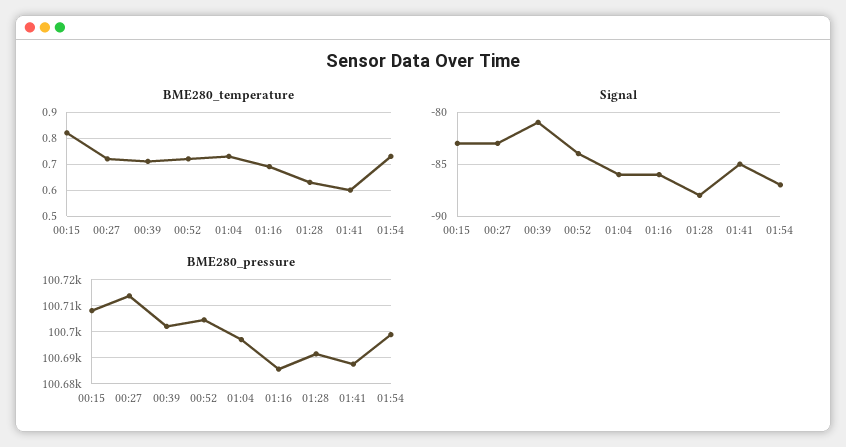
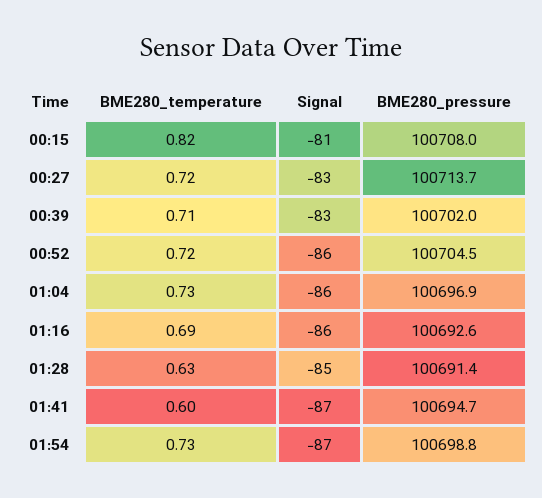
  {
    "BME280_temperature": {
      "00:15": 0.82,
      "00:27": 0.72,
      "00:39": 0.71,
      "00:52": 0.72,
      "01:04": 0.73,
      "01:16": 0.69,
      "01:28": 0.63,
      "01:41": 0.6,
      "01:54": 0.73
    },
    "Signal": {
-     "00:15": -83,
+     "00:15": -81,
      "00:27": -83,
-     "00:39": -81,
+     "00:39": -83,
-     "00:52": -84,
+     "00:52": -86,
      "01:04": -86,
      "01:16": -86,
-     "01:28": -88,
+     "01:28": -85,
-     "01:41": -85,
+     "01:41": -87,
      "01:54": -87
    },
    "BME280_pressure": {
      "00:15": 100708,
      "00:27": 100713.7,
      "00:39": 100702,
      "00:52": 100704.5,
      "01:04": 100696.9,
-     "01:16": 100685,
+     "01:16": 100692.6,
      "01:28": 100691.4,
-     "01:41": 100687.5,
+     "01:41": 100694.7,
      "01:54": 100698.8
    }
  }

